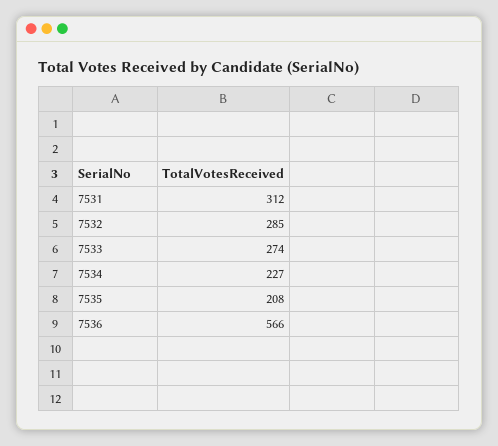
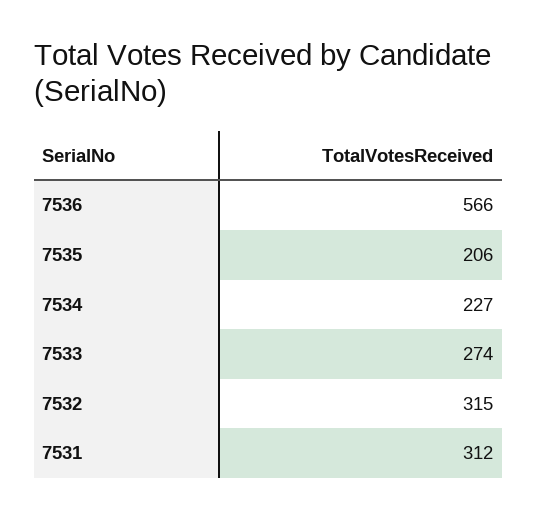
  {
    "7531": 312,
-   "7532": 285,
+   "7532": 315,
    "7533": 274,
    "7534": 227,
-   "7535": 208,
+   "7535": 206,
    "7536": 566
  }

